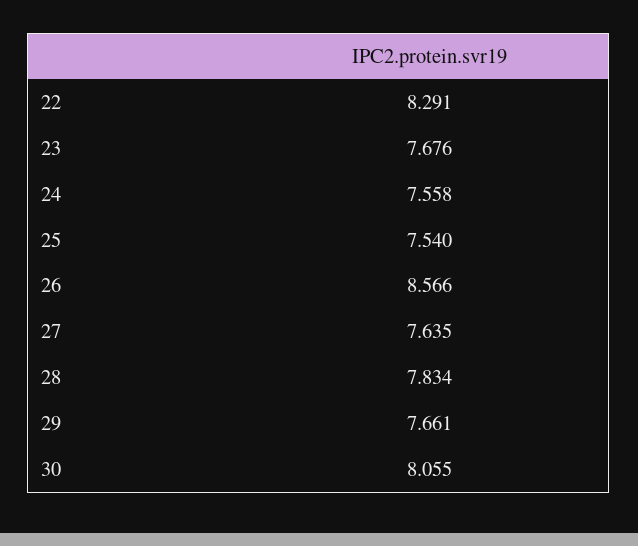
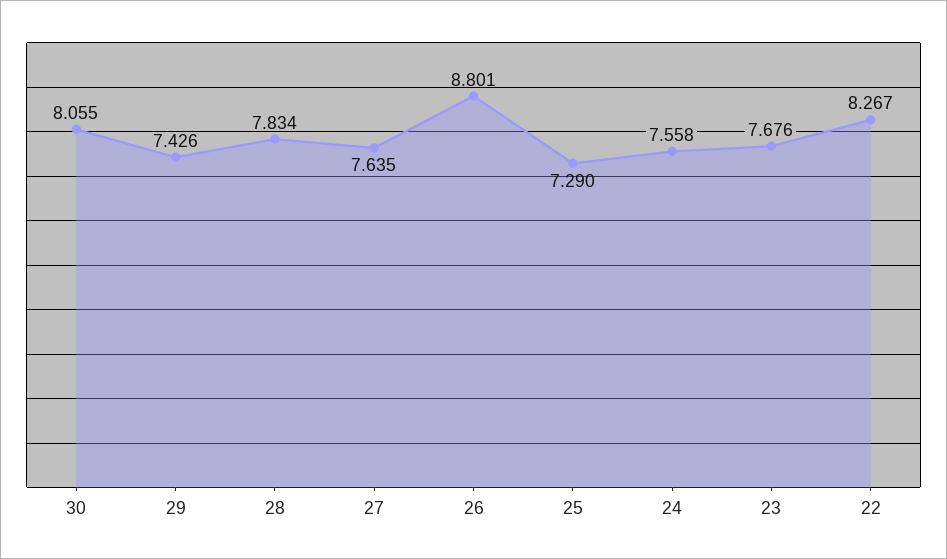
  {
-   "22": 8.291,
+   "22": 8.267,
    "23": 7.676,
    "24": 7.558,
-   "25": 7.54,
+   "25": 7.29,
-   "26": 8.566,
+   "26": 8.801,
    "27": 7.635,
    "28": 7.834,
-   "29": 7.661,
+   "29": 7.426,
    "30": 8.055
  }

